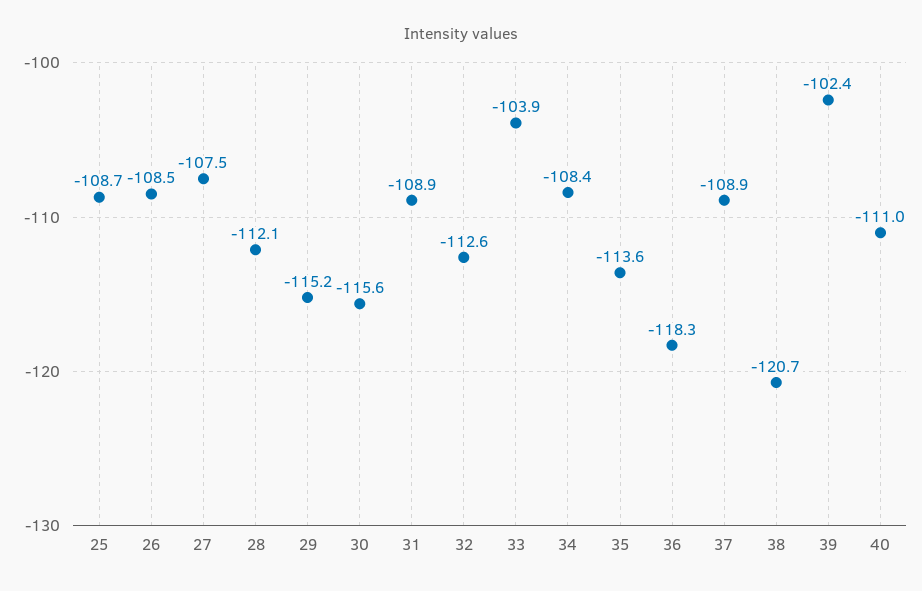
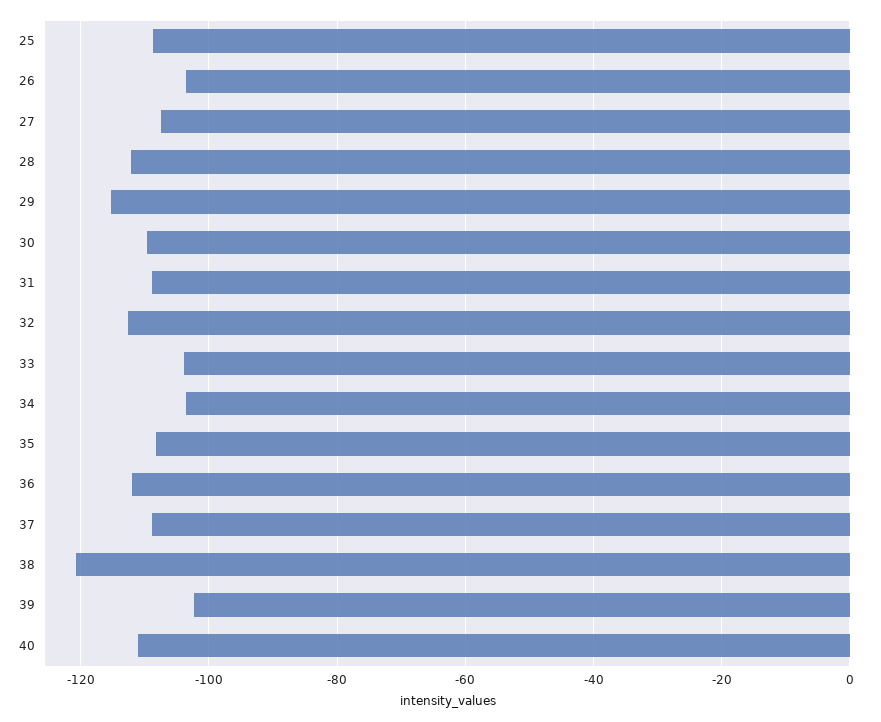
  {
    "25": -108.7,
-   "26": -108.5,
+   "26": -104,
    "27": -107.5,
    "28": -112.1,
    "29": -115.2,
-   "30": -115.6,
+   "30": -110,
    "31": -108.9,
    "32": -112.6,
    "33": -103.9,
-   "34": -108.4,
+   "34": -104,
-   "35": -113.6,
+   "35": -108,
-   "36": -118.3,
+   "36": -112,
    "37": -108.9,
    "38": -120.7,
    "39": -102.4,
    "40": -111
  }

